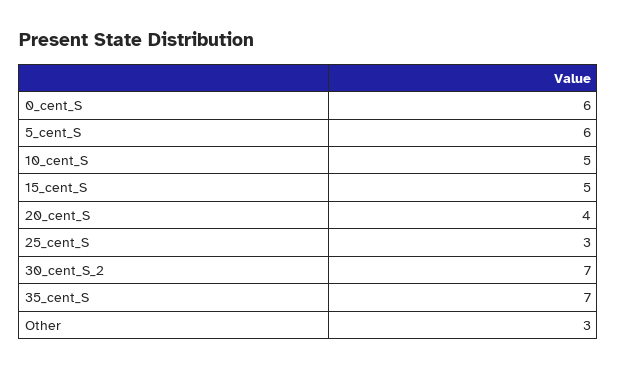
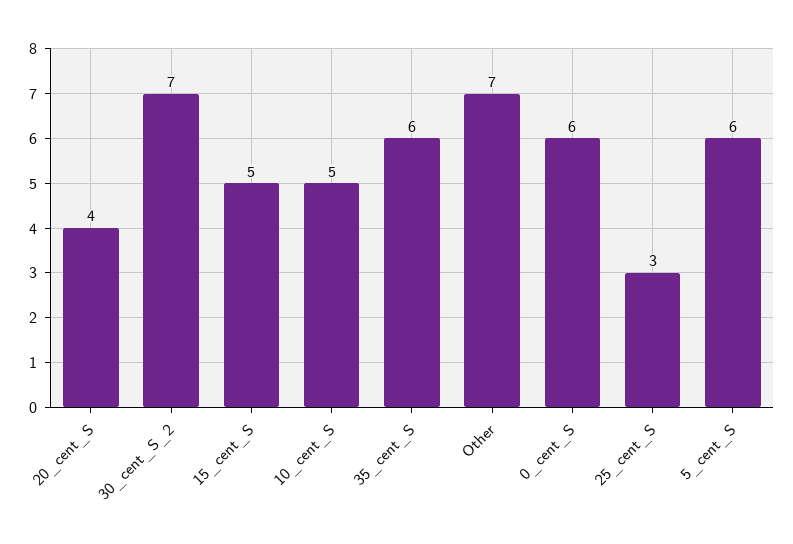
  {
    "0_cent_S": 6,
    "5_cent_S": 6,
    "10_cent_S": 5,
    "15_cent_S": 5,
    "20_cent_S": 4,
    "25_cent_S": 3,
    "30_cent_S_2": 7,
-   "35_cent_S": 7,
+   "35_cent_S": 6,
-   "Other": 3
+   "Other": 7
  }

